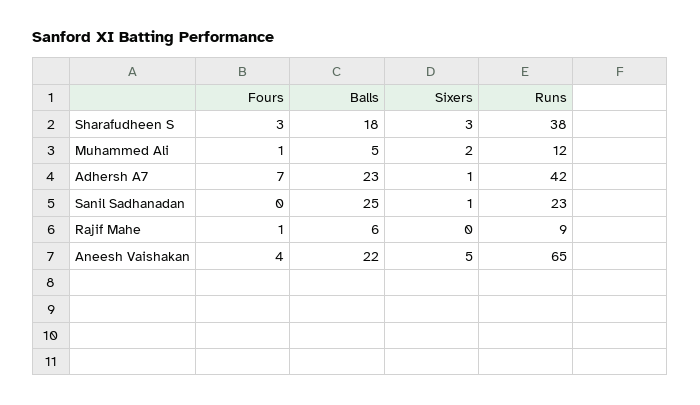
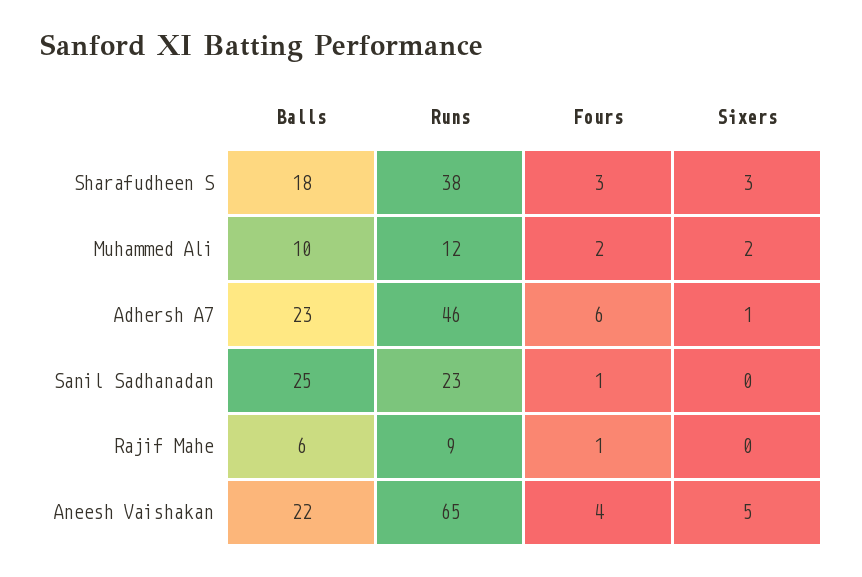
  {
    "Fours": {
      "Sharafudheen S": 3,
-     "Muhammed Ali": 1,
+     "Muhammed Ali": 2,
-     "Adhersh A7": 7,
+     "Adhersh A7": 6,
-     "Sanil Sadhanadan": 0,
+     "Sanil Sadhanadan": 1,
      "Rajif Mahe": 1,
      "Aneesh Vaishakan": 4
    },
    "Balls": {
      "Sharafudheen S": 18,
-     "Muhammed Ali": 5,
+     "Muhammed Ali": 10,
      "Adhersh A7": 23,
      "Sanil Sadhanadan": 25,
      "Rajif Mahe": 6,
      "Aneesh Vaishakan": 22
    },
    "Sixers": {
      "Sharafudheen S": 3,
      "Muhammed Ali": 2,
      "Adhersh A7": 1,
-     "Sanil Sadhanadan": 1,
+     "Sanil Sadhanadan": 0,
      "Rajif Mahe": 0,
      "Aneesh Vaishakan": 5
    },
    "Runs": {
      "Sharafudheen S": 38,
      "Muhammed Ali": 12,
-     "Adhersh A7": 42,
+     "Adhersh A7": 46,
      "Sanil Sadhanadan": 23,
      "Rajif Mahe": 9,
      "Aneesh Vaishakan": 65
    }
  }

